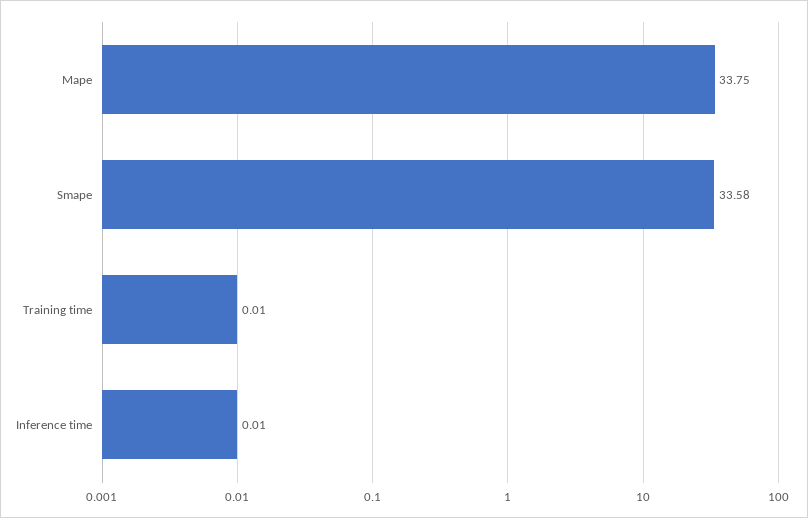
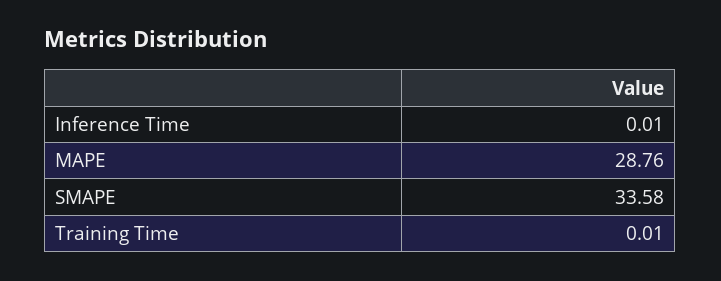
  {
-   "Mape": 33.75,
+   "Mape": 28.76,
    "Smape": 33.58,
    "Training time": 0.01,
    "Inference time": 0.01
  }

